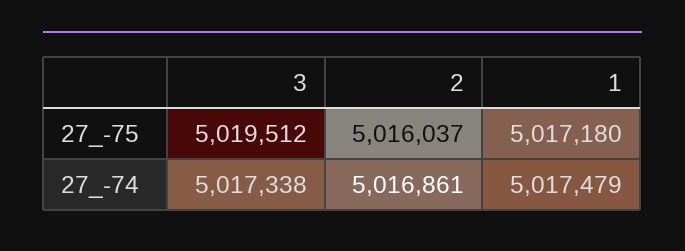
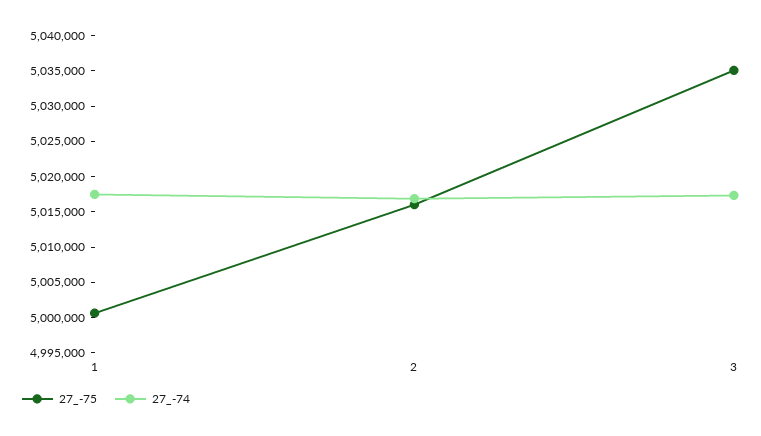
  {
    "27_-75": {
-     "3": 5019512,
+     "3": 5035000,
      "2": 5016037,
-     "1": 5017180
+     "1": 5000000
    },
    "27_-74": {
      "3": 5017338,
      "2": 5016861,
      "1": 5017479
    }
  }

